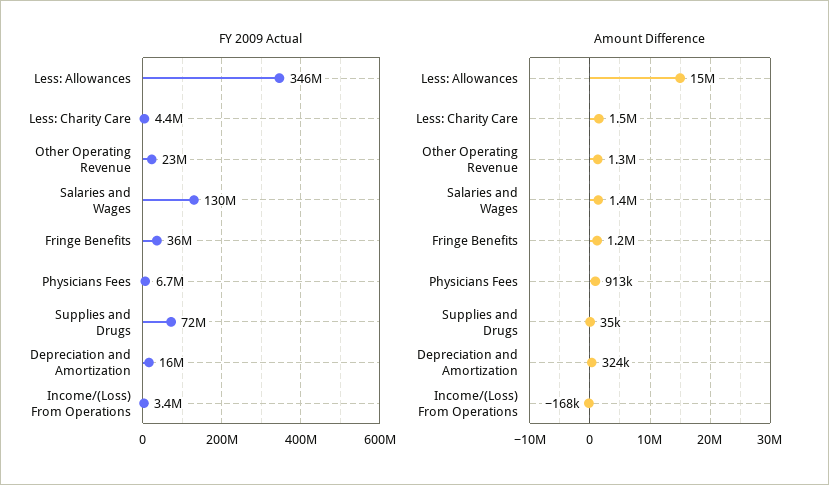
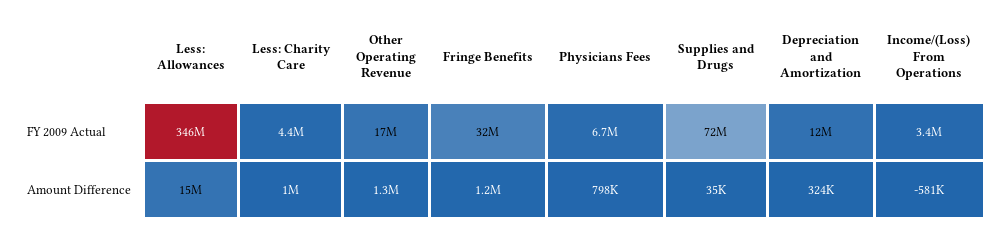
  {
    "FY 2009 Actual": {
      "Less: Allowances": 346000000,
      "Less: Charity Care": 4400000,
-     "Other Operating Revenue": 23000000,
+     "Other Operating Revenue": 17000000,
-     "Salaries and Wages": 130000000,
-     "Fringe Benefits": 36000000,
+     "Fringe Benefits": 32000000,
      "Physicians Fees": 6700000,
      "Supplies and Drugs": 72000000,
-     "Depreciation and Amortization": 16000000,
+     "Depreciation and Amortization": 12000000,
      "Income/(Loss) From Operations": 3400000
    },
    "Amount Difference": {
      "Less: Allowances": 15000000,
-     "Less: Charity Care": 1500000,
+     "Less: Charity Care": 1000000,
      "Other Operating Revenue": 1300000,
-     "Salaries and Wages": 1400000,
      "Fringe Benefits": 1200000,
-     "Physicians Fees": 913000,
+     "Physicians Fees": 798000,
      "Supplies and Drugs": 35000,
      "Depreciation and Amortization": 324000,
-     "Income/(Loss) From Operations": -168000
+     "Income/(Loss) From Operations": -581000
    }
  }

